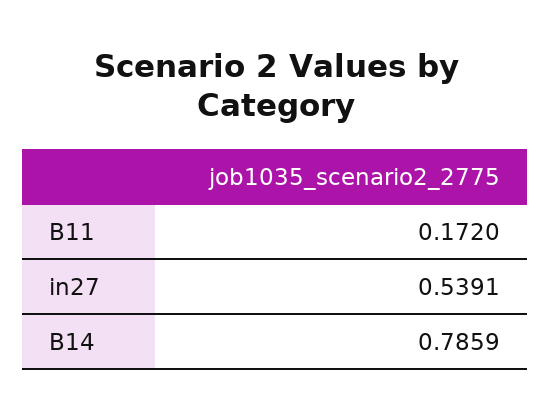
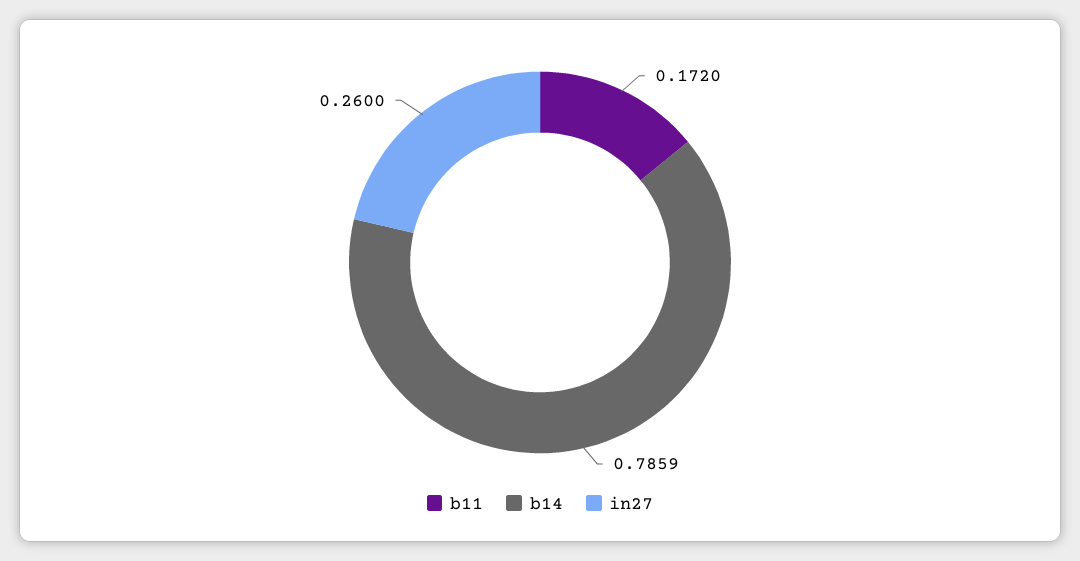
  {
    "B11": 0.172,
-   "in27": 0.5391,
+   "in27": 0.26,
    "B14": 0.7859
  }

